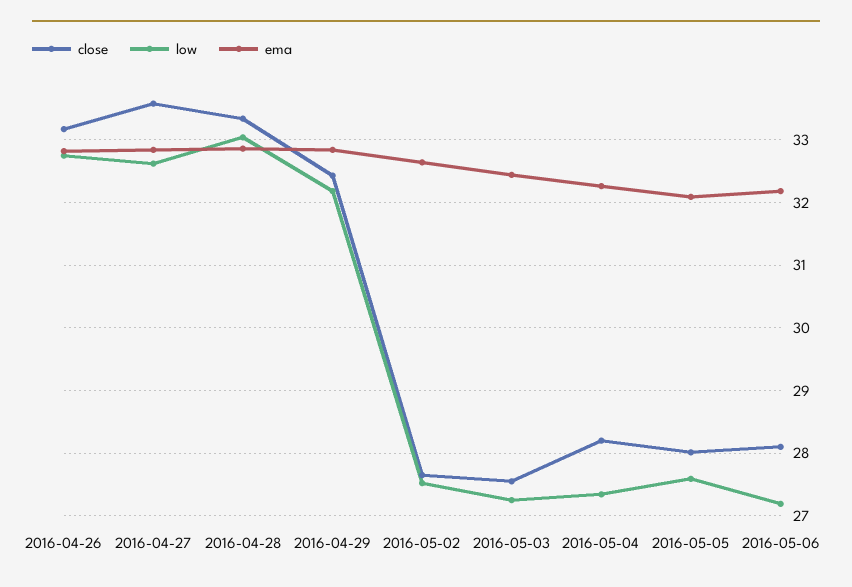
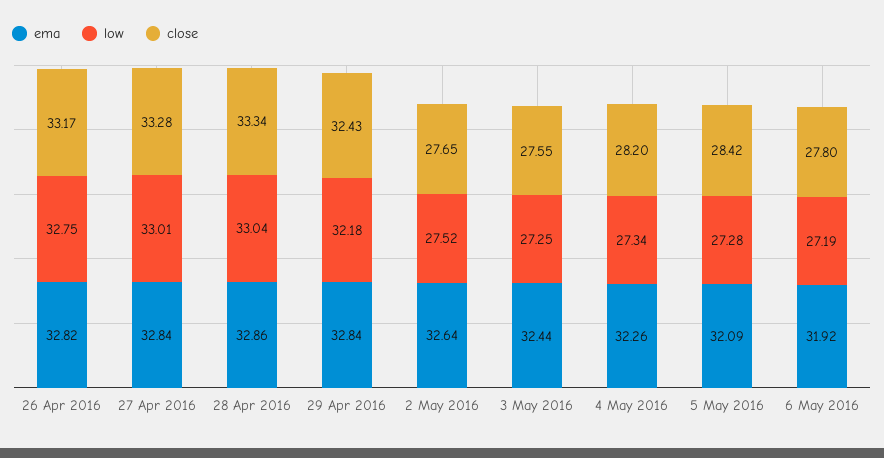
  {
    "close": {
      "2016-04-26": 33.17,
-     "2016-04-27": 33.6,
+     "2016-04-27": 33.28,
      "2016-04-28": 33.34,
      "2016-04-29": 32.43,
      "2016-05-02": 27.65,
      "2016-05-03": 27.55,
      "2016-05-04": 28.2,
-     "2016-05-05": 28,
+     "2016-05-05": 28.42,
-     "2016-05-06": 28.1
+     "2016-05-06": 27.8
    },
    "low": {
      "2016-04-26": 32.75,
-     "2016-04-27": 32.6,
+     "2016-04-27": 33.01,
      "2016-04-28": 33.04,
      "2016-04-29": 32.18,
      "2016-05-02": 27.52,
      "2016-05-03": 27.25,
      "2016-05-04": 27.34,
-     "2016-05-05": 27.6,
+     "2016-05-05": 27.28,
      "2016-05-06": 27.19
    },
    "ema": {
      "2016-04-26": 32.82,
      "2016-04-27": 32.84,
      "2016-04-28": 32.86,
      "2016-04-29": 32.84,
      "2016-05-02": 32.64,
      "2016-05-03": 32.44,
      "2016-05-04": 32.26,
      "2016-05-05": 32.09,
-     "2016-05-06": 32.2
+     "2016-05-06": 31.92
    }
  }

